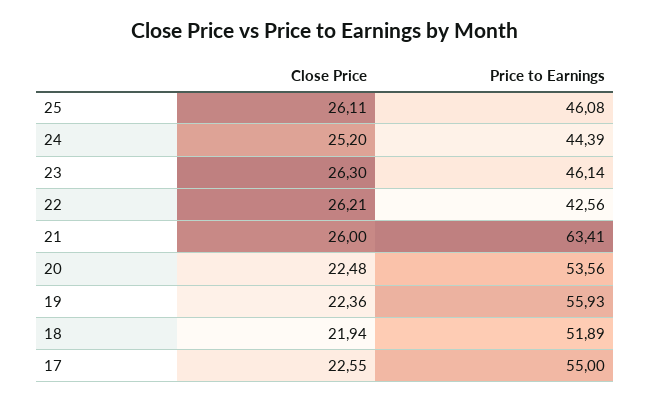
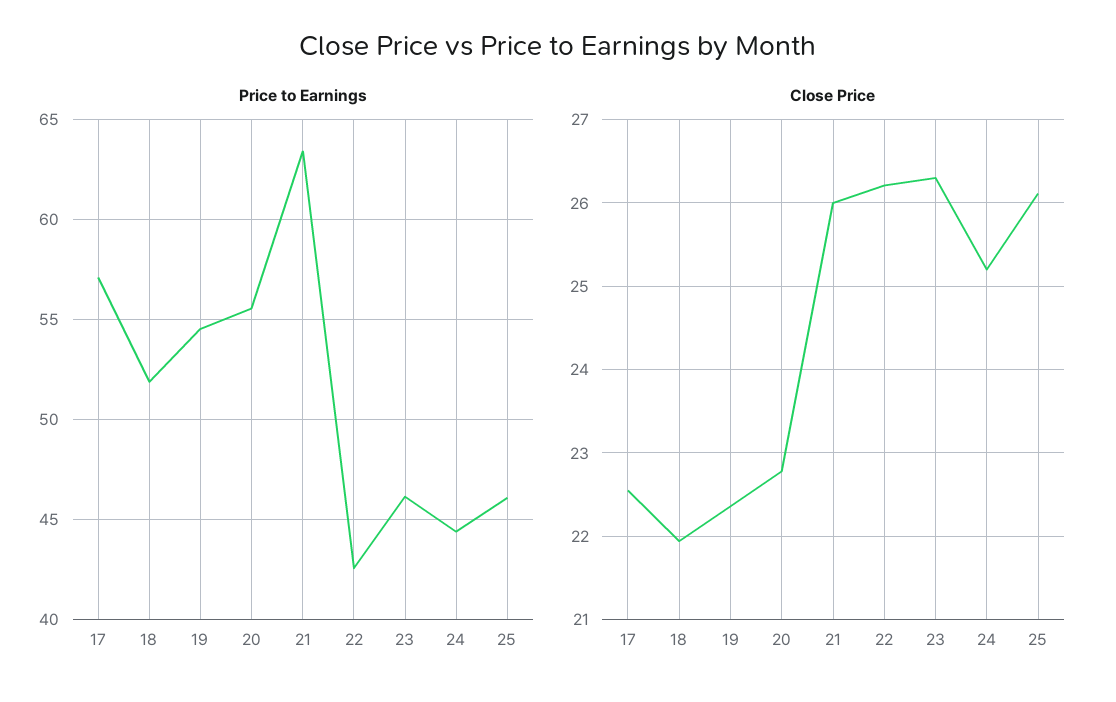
  {
    "Close Price": {
      "25": 26.11,
      "24": 25.2,
      "23": 26.3,
      "22": 26.21,
      "21": 26,
-     "20": 22.48,
+     "20": 22.8,
      "19": 22.36,
      "18": 21.94,
      "17": 22.55
    },
    "Price to Earnings": {
      "25": 46.08,
      "24": 44.39,
      "23": 46.14,
      "22": 42.56,
      "21": 63.41,
-     "20": 53.56,
+     "20": 55.5,
-     "19": 55.93,
+     "19": 54.5,
      "18": 51.89,
-     "17": 55
+     "17": 57
    }
  }

